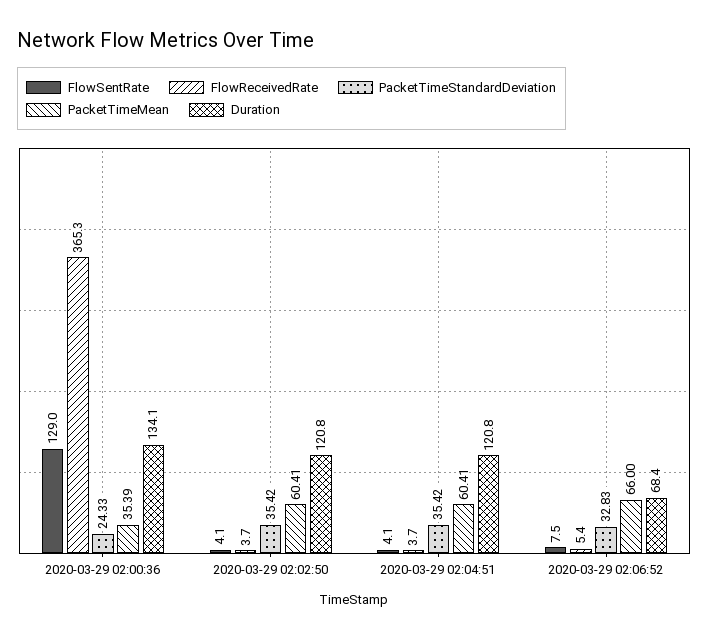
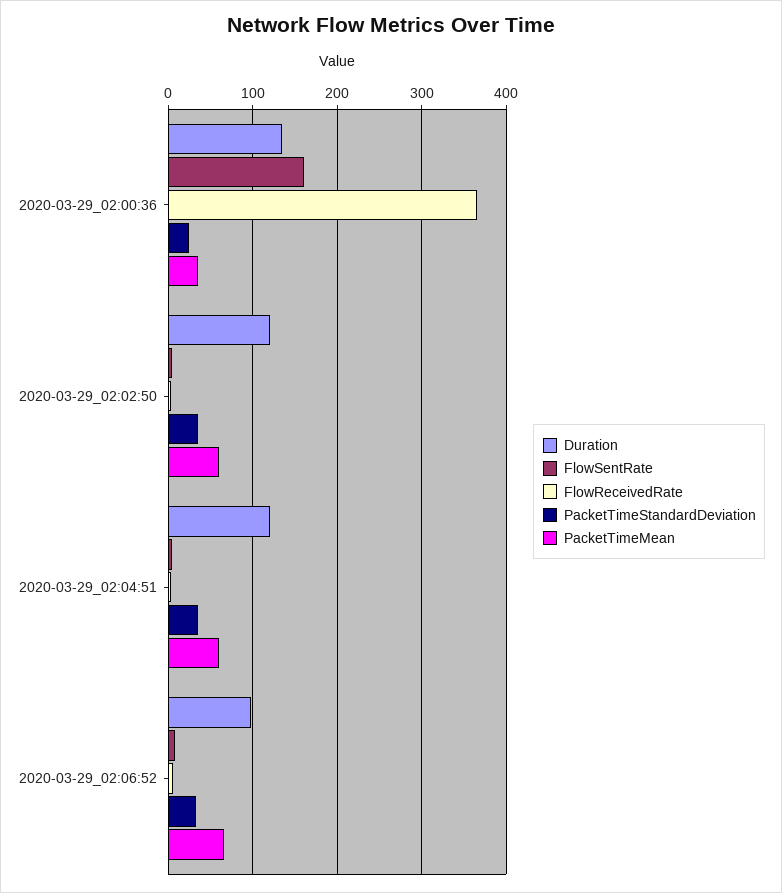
  {
    "FlowSentRate": {
-     "2020-03-29 02:00:36": 129,
+     "2020-03-29 02:00:36": 160,
      "2020-03-29 02:02:50": 4.1,
      "2020-03-29 02:04:51": 4.1,
      "2020-03-29 02:06:52": 7.5
    },
    "FlowReceivedRate": {
      "2020-03-29 02:00:36": 365.3,
      "2020-03-29 02:02:50": 3.7,
      "2020-03-29 02:04:51": 3.7,
      "2020-03-29 02:06:52": 5.4
    },
    "PacketTimeStandardDeviation": {
      "2020-03-29 02:00:36": 24.33,
      "2020-03-29 02:02:50": 35.42,
      "2020-03-29 02:04:51": 35.42,
      "2020-03-29 02:06:52": 32.83
    },
    "PacketTimeMean": {
      "2020-03-29 02:00:36": 35.39,
      "2020-03-29 02:02:50": 60.41,
      "2020-03-29 02:04:51": 60.41,
      "2020-03-29 02:06:52": 66
    },
    "Duration": {
      "2020-03-29 02:00:36": 134.1,
      "2020-03-29 02:02:50": 120.8,
      "2020-03-29 02:04:51": 120.8,
-     "2020-03-29 02:06:52": 68.4
+     "2020-03-29 02:06:52": 100
    }
  }

